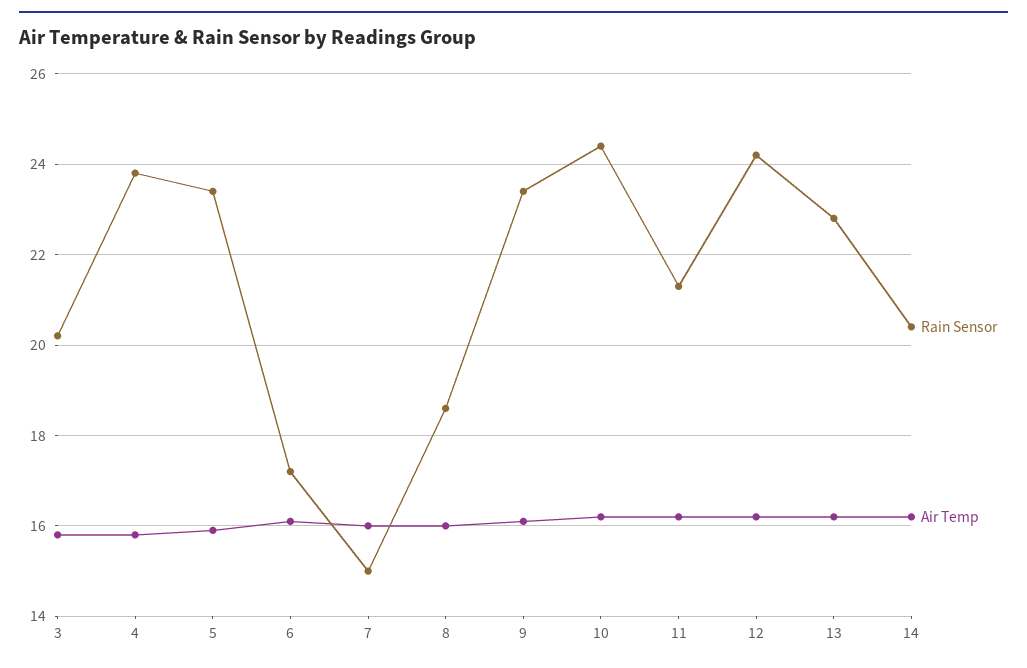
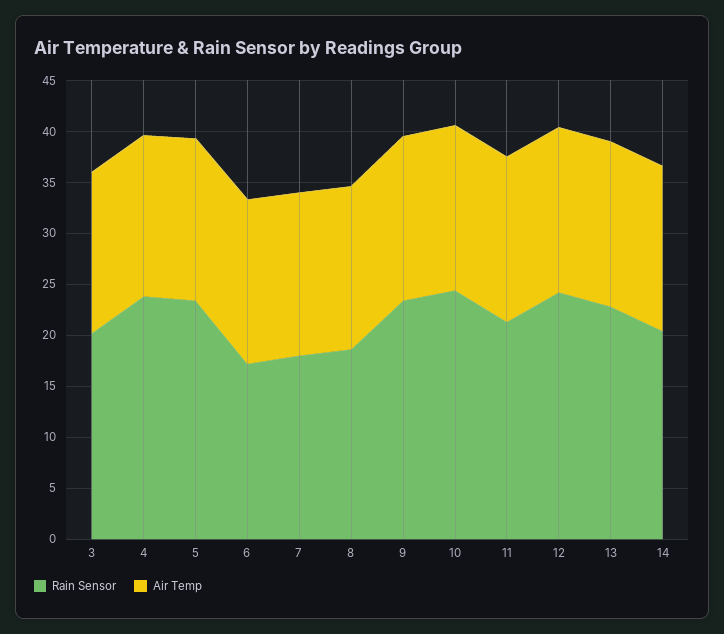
  {
    "Rain Sensor": {
      "3": 20,
      "4": 24,
      "5": 23.5,
      "6": 17,
-     "7": 15,
+     "7": 18,
      "8": 18.5,
      "9": 23.5,
      "10": 24.5,
      "11": 21.5,
      "12": 24,
      "13": 23,
      "14": 20.5
    },
    "Air Temp": {
      "3": 16,
      "4": 16,
      "5": 16,
      "6": 16,
      "7": 16,
      "8": 16,
      "9": 16,
      "10": 16,
      "11": 16,
      "12": 16,
      "13": 16,
      "14": 16
    }
  }

